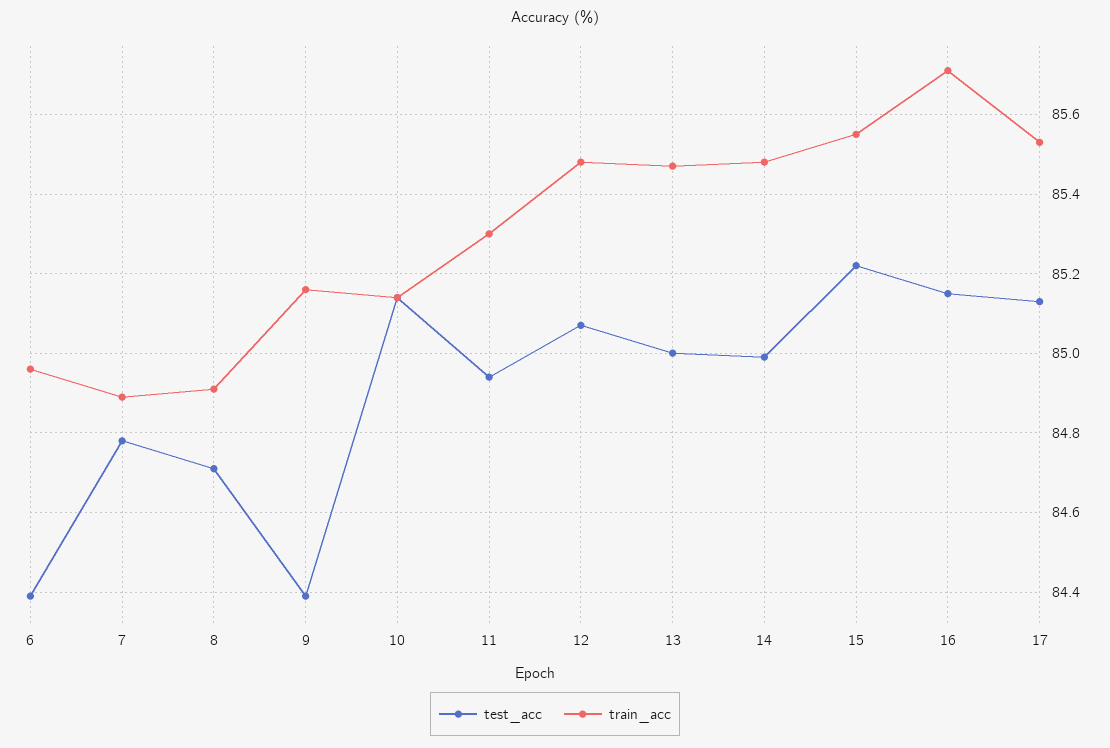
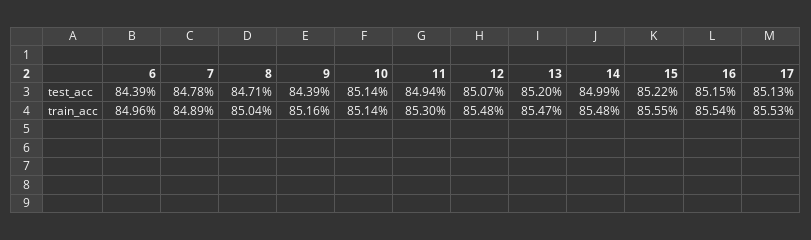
  {
    "test_acc": {
      "6": 84.39,
      "7": 84.78,
      "8": 84.71,
      "9": 84.39,
      "10": 85.14,
      "11": 84.94,
      "12": 85.07,
-     "13": 85,
+     "13": 85.2,
      "14": 84.99,
      "15": 85.22,
      "16": 85.15,
      "17": 85.13
    },
    "train_acc": {
      "6": 84.96,
      "7": 84.89,
-     "8": 84.9,
+     "8": 85.04,
      "9": 85.16,
      "10": 85.14,
      "11": 85.3,
      "12": 85.48,
      "13": 85.47,
      "14": 85.48,
      "15": 85.55,
-     "16": 85.7,
+     "16": 85.54,
      "17": 85.53
    }
  }

